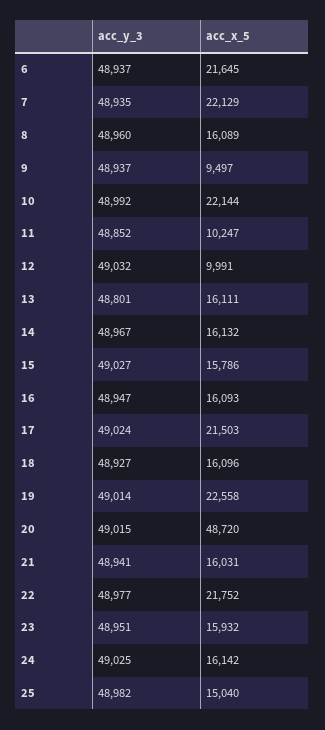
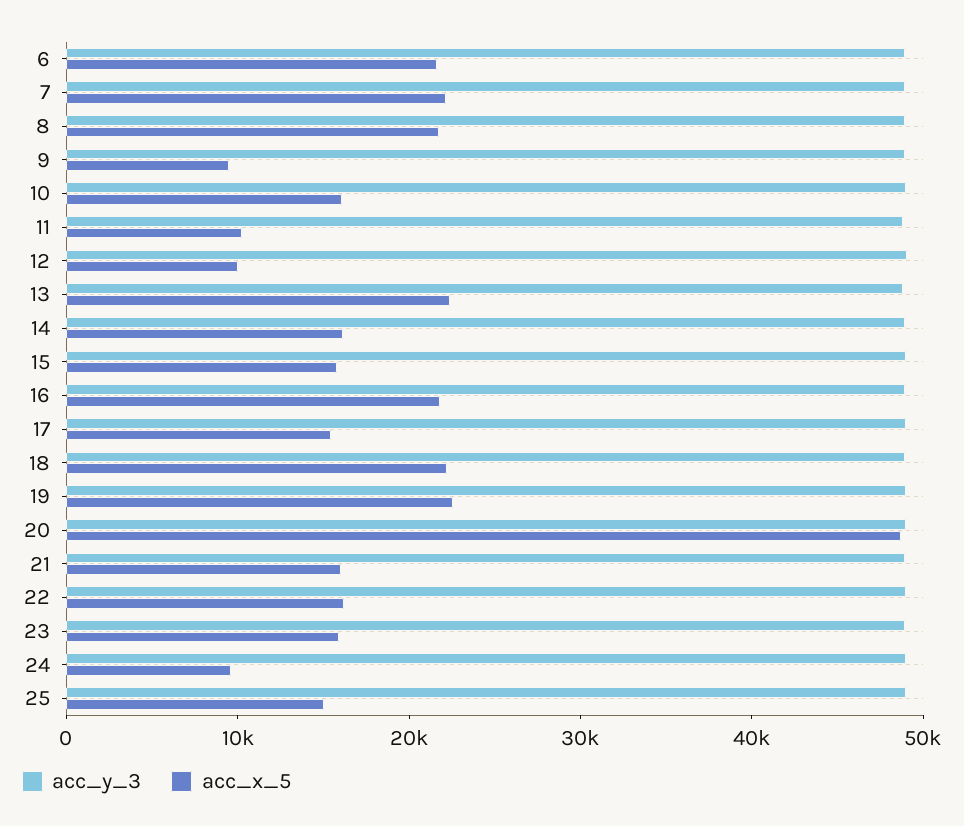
  {
    "acc_y_3": {
      "6": 48937,
      "7": 48935,
      "8": 48960,
      "9": 48937,
      "10": 48992,
      "11": 48852,
      "12": 49032,
      "13": 48801,
      "14": 48967,
      "15": 49027,
      "16": 48947,
      "17": 49024,
      "18": 48927,
      "19": 49014,
      "20": 49015,
      "21": 48941,
      "22": 48977,
      "23": 48951,
      "24": 49025,
      "25": 48982
    },
    "acc_x_5": {
      "6": 21645,
      "7": 22129,
-     "8": 16089,
+     "8": 22000,
      "9": 9497,
-     "10": 22144,
+     "10": 16000,
      "11": 10247,
      "12": 9991,
-     "13": 16111,
+     "13": 22000,
      "14": 16132,
      "15": 15786,
-     "16": 16093,
+     "16": 22000,
-     "17": 21503,
+     "17": 16000,
-     "18": 16096,
+     "18": 22000,
      "19": 22558,
      "20": 48720,
      "21": 16031,
-     "22": 21752,
+     "22": 16000,
      "23": 15932,
-     "24": 16142,
+     "24": 10000,
      "25": 15040
    }
  }

